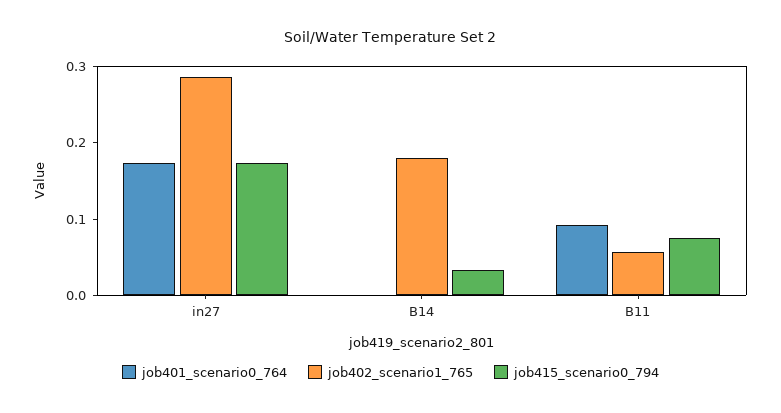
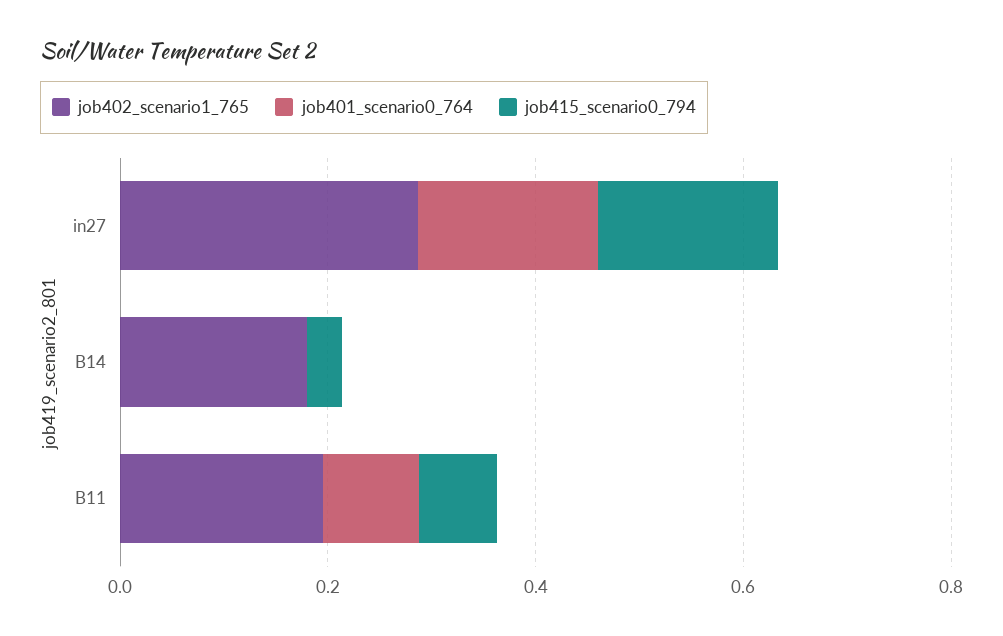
  {
    "job401_scenario0_764": {
      "in27": 0.18,
      "B14": 0,
      "B11": 0.1
    },
    "job402_scenario1_765": {
      "in27": 0.28,
      "B14": 0.18,
-     "B11": 0.06
+     "B11": 0.2
    },
    "job415_scenario0_794": {
      "in27": 0.18,
      "B14": 0.04,
      "B11": 0.08
    }
  }

